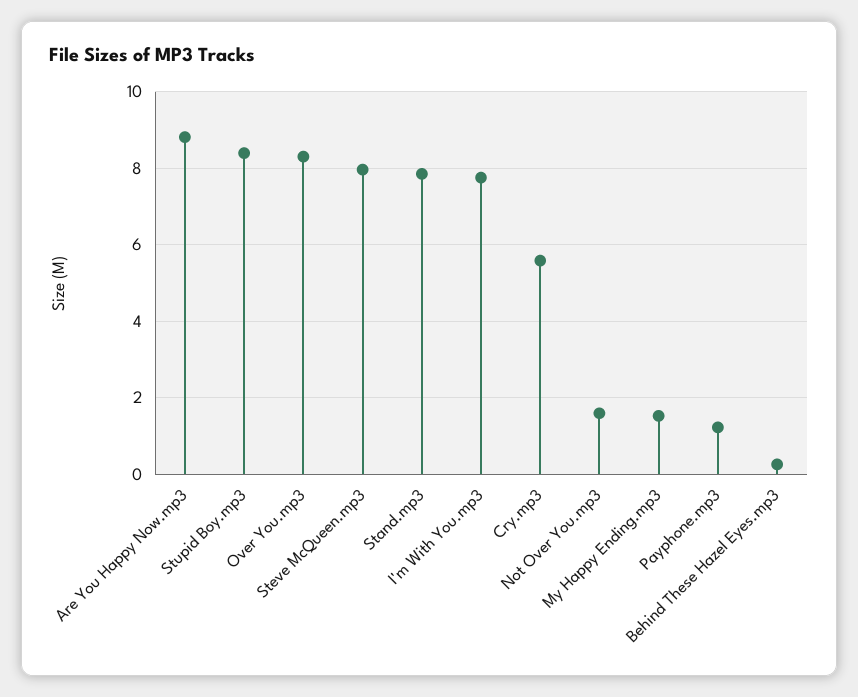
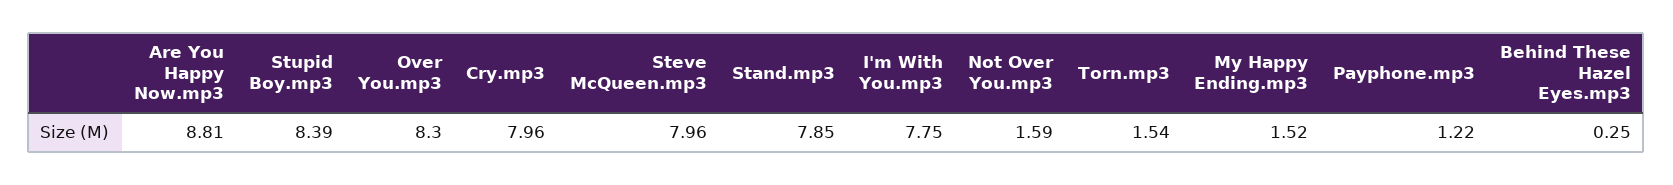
  {
    "Are You Happy Now.mp3": 8.81,
    "Stupid Boy.mp3": 8.39,
    "Over You.mp3": 8.3,
    "Steve McQueen.mp3": 7.96,
    "Stand.mp3": 7.85,
    "I'm With You.mp3": 7.75,
-   "Cry.mp3": 5.6,
+   "Cry.mp3": 7.96,
    "Not Over You.mp3": 1.59,
    "My Happy Ending.mp3": 1.52,
    "Payphone.mp3": 1.22,
-   "Behind These Hazel Eyes.mp3": 0.25
+   "Behind These Hazel Eyes.mp3": 0.25,
+   "Torn.mp3": 1.54
  }

